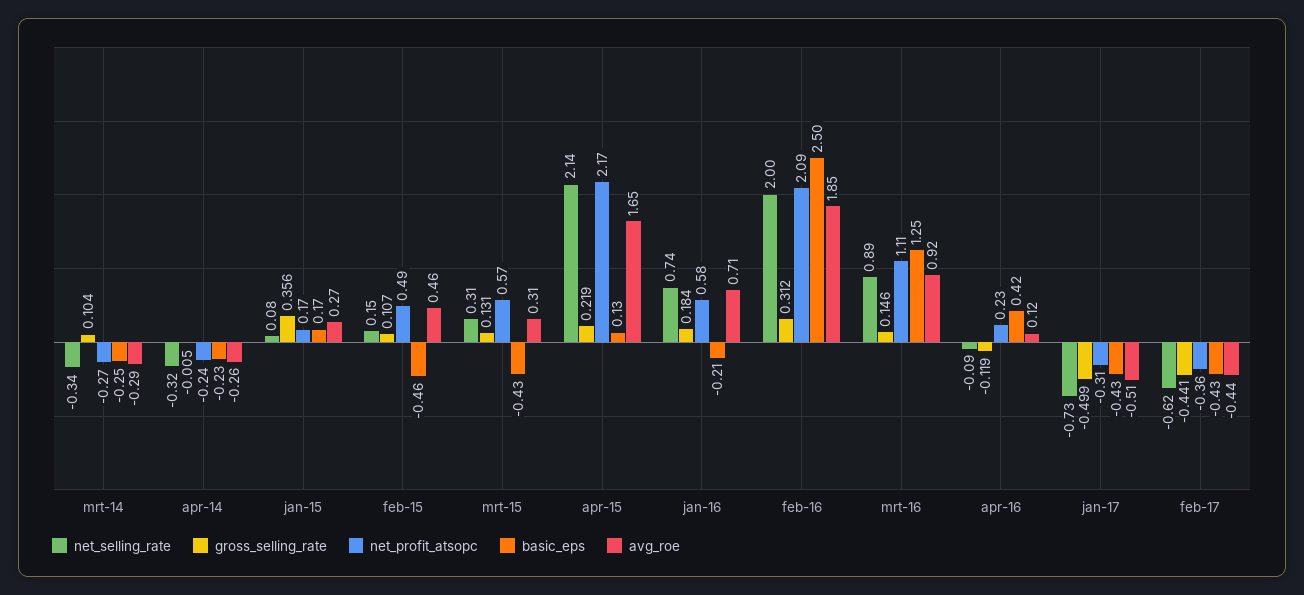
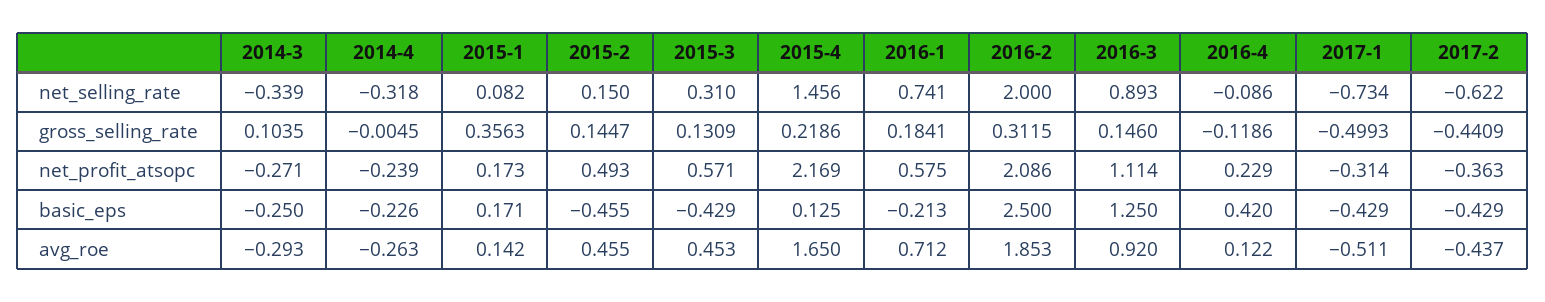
  {
    "net_selling_rate": {
      "mrt-14": -0.339,
      "apr-14": -0.318,
      "jan-15": 0.082,
      "feb-15": 0.15,
      "mrt-15": 0.31,
-     "apr-15": 2.14,
+     "apr-15": 1.456,
      "jan-16": 0.741,
      "feb-16": 2,
      "mrt-16": 0.893,
      "apr-16": -0.086,
      "jan-17": -0.734,
      "feb-17": -0.622
    },
    "gross_selling_rate": {
      "mrt-14": 0.1035,
      "apr-14": -0.0045,
      "jan-15": 0.3563,
-     "feb-15": 0.107,
+     "feb-15": 0.1447,
      "mrt-15": 0.1309,
      "apr-15": 0.2186,
      "jan-16": 0.1841,
      "feb-16": 0.3115,
      "mrt-16": 0.146,
      "apr-16": -0.1186,
      "jan-17": -0.4993,
      "feb-17": -0.4409
    },
    "net_profit_atsopc": {
      "mrt-14": -0.271,
      "apr-14": -0.239,
      "jan-15": 0.173,
      "feb-15": 0.493,
      "mrt-15": 0.571,
      "apr-15": 2.169,
      "jan-16": 0.575,
      "feb-16": 2.086,
      "mrt-16": 1.114,
      "apr-16": 0.229,
      "jan-17": -0.314,
      "feb-17": -0.363
    },
    "basic_eps": {
      "mrt-14": -0.25,
      "apr-14": -0.226,
      "jan-15": 0.171,
      "feb-15": -0.455,
      "mrt-15": -0.429,
      "apr-15": 0.125,
      "jan-16": -0.213,
      "feb-16": 2.5,
      "mrt-16": 1.25,
      "apr-16": 0.42,
      "jan-17": -0.429,
      "feb-17": -0.429
    },
    "avg_roe": {
      "mrt-14": -0.293,
      "apr-14": -0.263,
-     "jan-15": 0.27,
+     "jan-15": 0.142,
      "feb-15": 0.455,
-     "mrt-15": 0.31,
+     "mrt-15": 0.453,
      "apr-15": 1.65,
      "jan-16": 0.712,
      "feb-16": 1.853,
      "mrt-16": 0.92,
      "apr-16": 0.122,
      "jan-17": -0.511,
      "feb-17": -0.437
    }
  }

